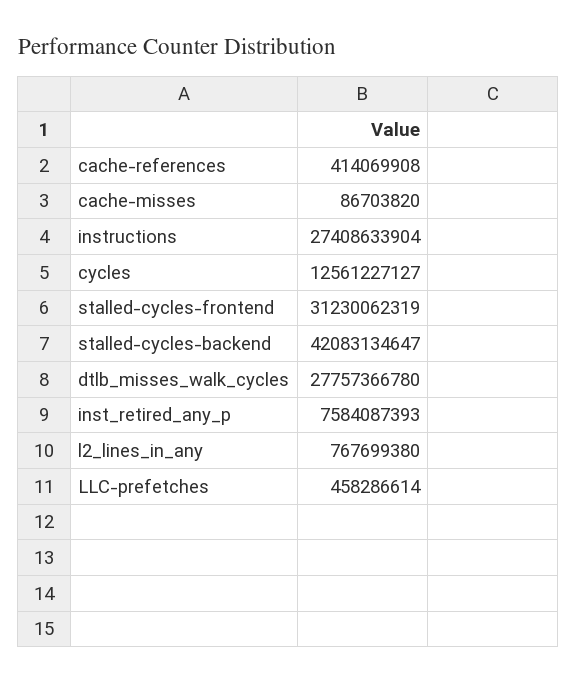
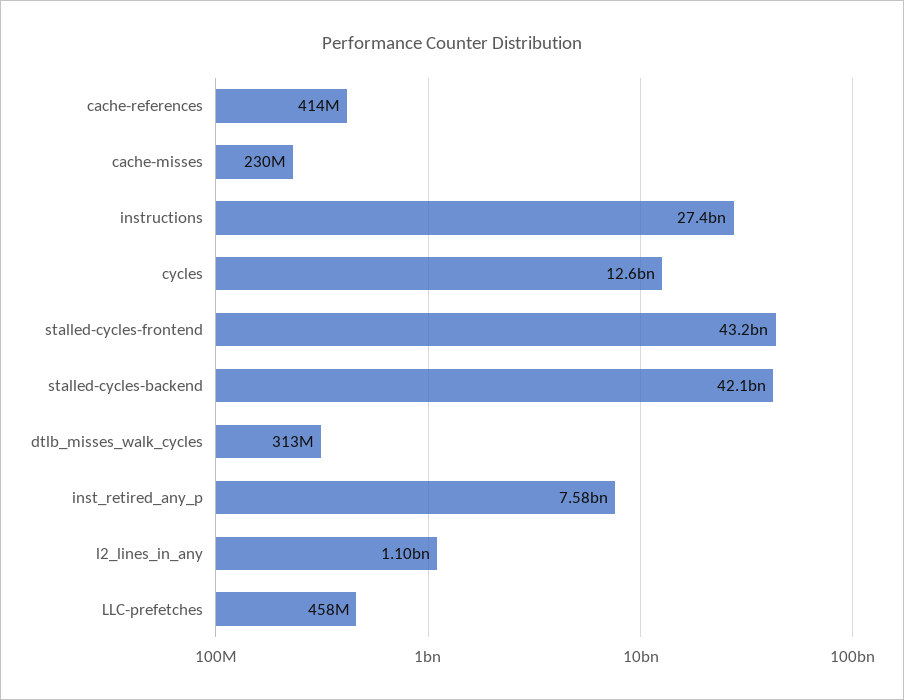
  {
    "cache-references": 414069908,
-   "cache-misses": 86703820,
+   "cache-misses": 230000000,
    "instructions": 27408633904,
    "cycles": 12561227127,
-   "stalled-cycles-frontend": 31230062319,
+   "stalled-cycles-frontend": 43200000000,
    "stalled-cycles-backend": 42083134647,
-   "dtlb_misses_walk_cycles": 27757366780,
+   "dtlb_misses_walk_cycles": 313000000,
    "inst_retired_any_p": 7584087393,
-   "l2_lines_in_any": 767699380,
+   "l2_lines_in_any": 1100000000,
    "LLC-prefetches": 458286614
  }

